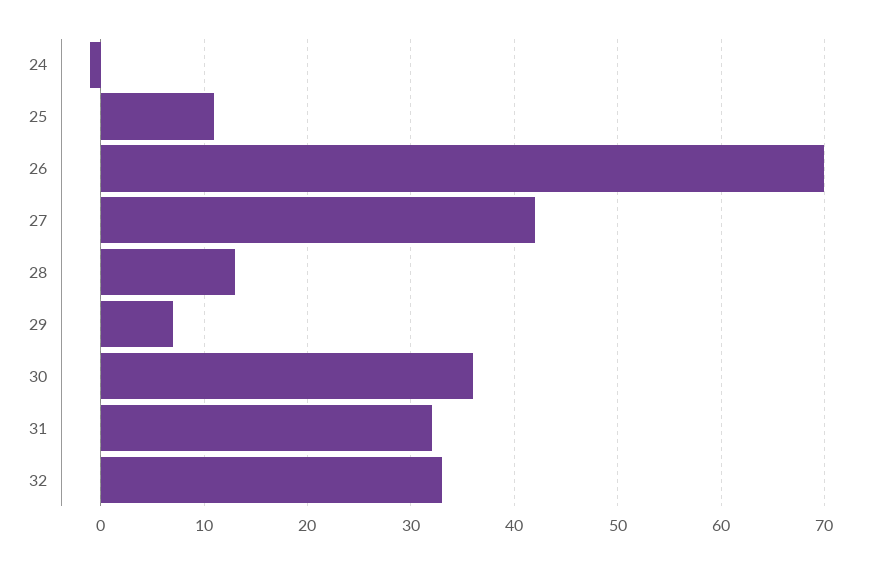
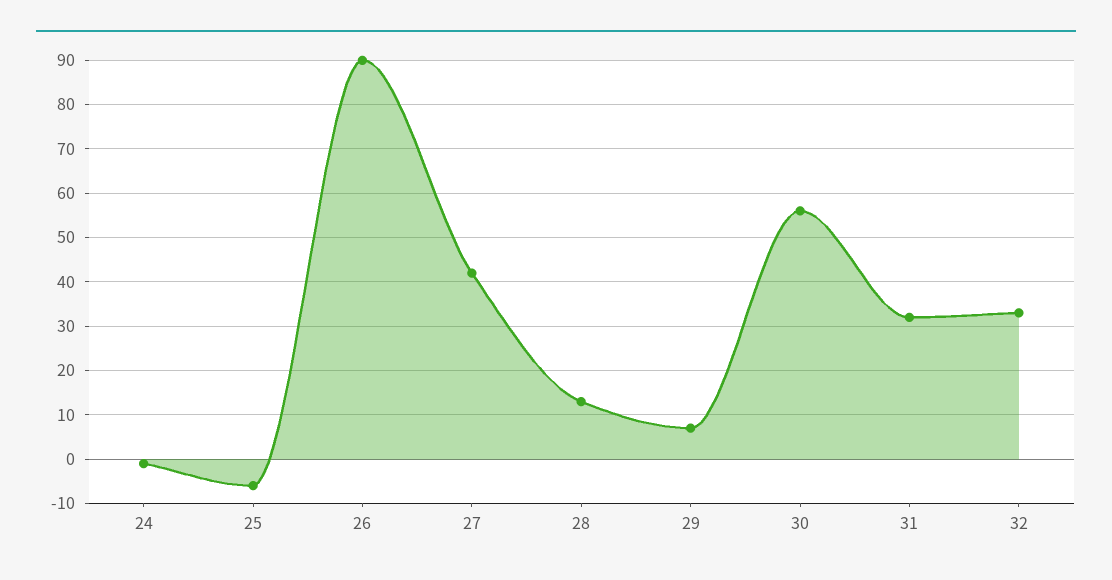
  {
    "24": -1,
-   "25": 11,
+   "25": -5,
-   "26": 70,
+   "26": 90,
    "27": 42,
    "28": 13,
    "29": 7,
-   "30": 36,
+   "30": 55,
    "31": 32,
    "32": 33
  }

